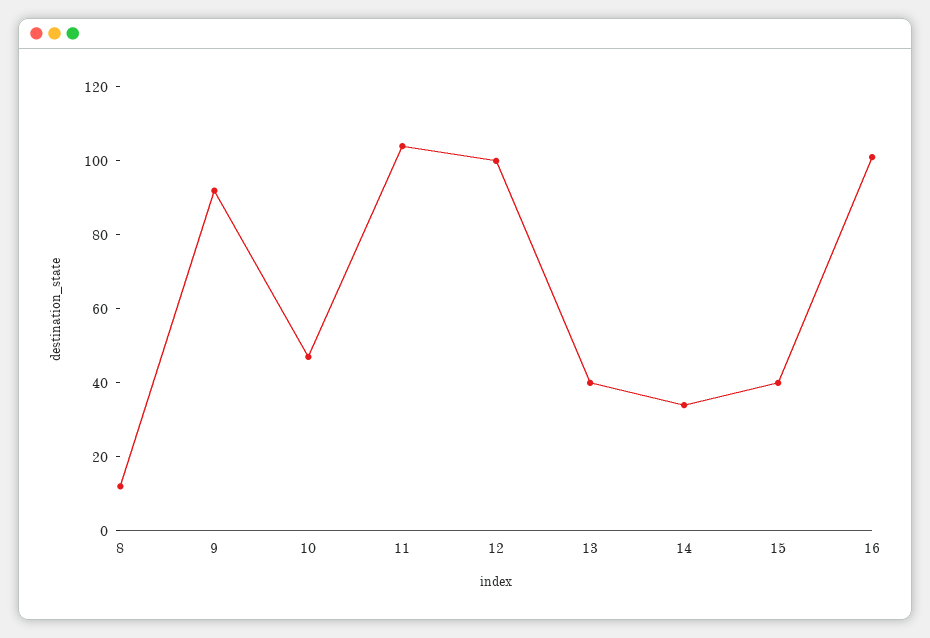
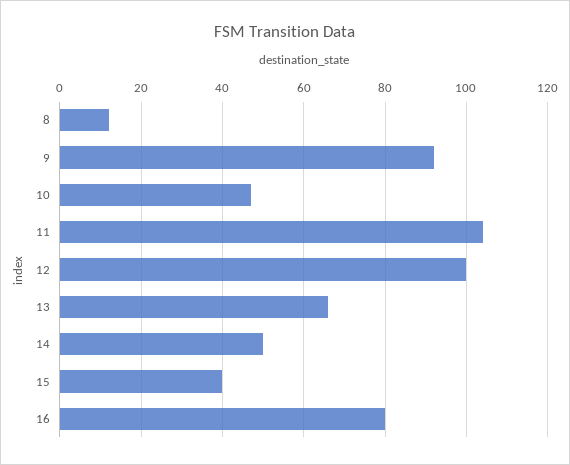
  {
    "8": 10,
    "9": 90,
    "10": 45,
    "11": 105,
    "12": 100,
-   "13": 40,
+   "13": 65,
-   "14": 35,
+   "14": 50,
    "15": 40,
-   "16": 100
+   "16": 80
  }

